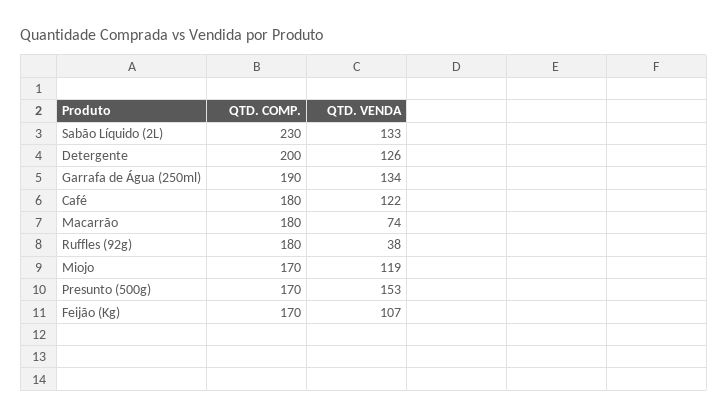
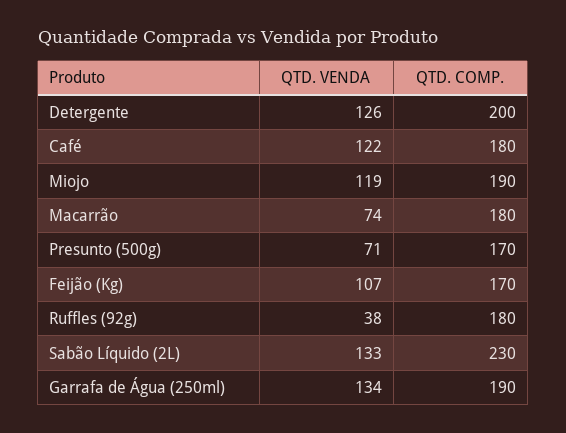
  {
    "QTD. COMP.": {
      "Sabão Líquido (2L)": 230,
      "Detergente": 200,
      "Garrafa de Água (250ml)": 190,
      "Café": 180,
      "Macarrão": 180,
      "Ruffles (92g)": 180,
-     "Miojo": 170,
+     "Miojo": 190,
      "Presunto (500g)": 170,
      "Feijão (Kg)": 170
    },
    "QTD. VENDA": {
      "Sabão Líquido (2L)": 133,
      "Detergente": 126,
      "Garrafa de Água (250ml)": 134,
      "Café": 122,
      "Macarrão": 74,
      "Ruffles (92g)": 38,
      "Miojo": 119,
-     "Presunto (500g)": 153,
+     "Presunto (500g)": 71,
      "Feijão (Kg)": 107
    }
  }

